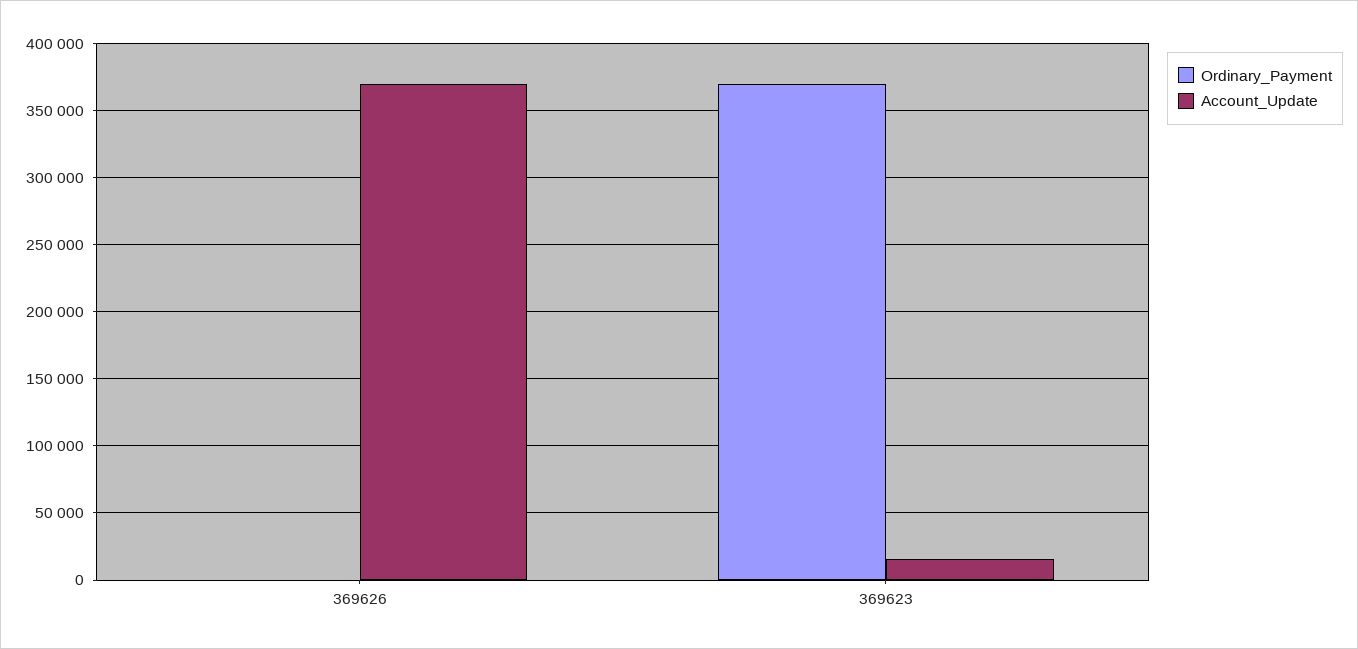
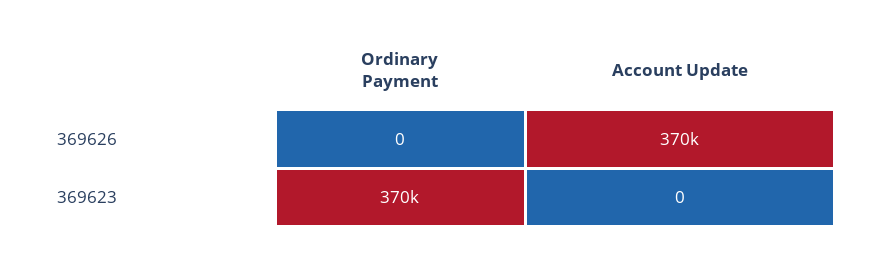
  {
    "Ordinary_Payment": {
      "369626": 0,
      "369623": 370000
    },
    "Account_Update": {
      "369626": 370000,
-     "369623": 15000
+     "369623": 0
    }
  }

